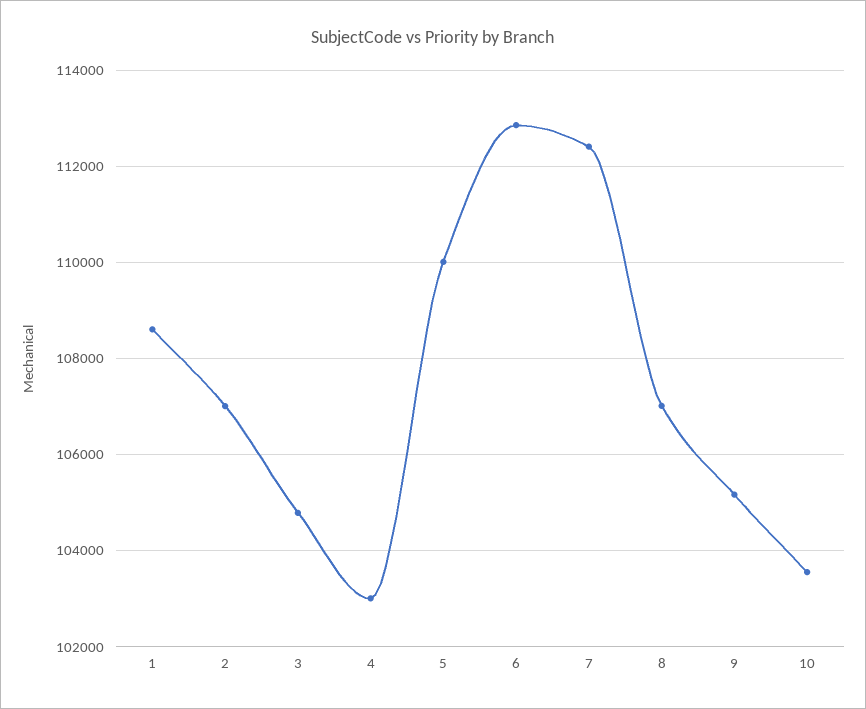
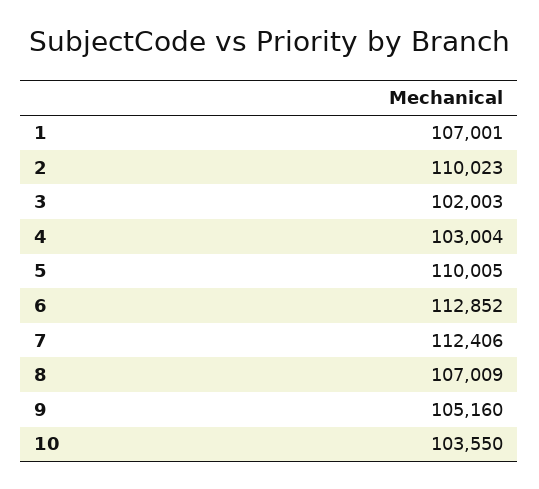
  {
-   "1": 108600,
+   "1": 107001,
-   "2": 107000,
+   "2": 110023,
-   "3": 104800,
+   "3": 102003,
    "4": 103004,
    "5": 110005,
    "6": 112852,
    "7": 112406,
    "8": 107009,
    "9": 105160,
    "10": 103550
  }

